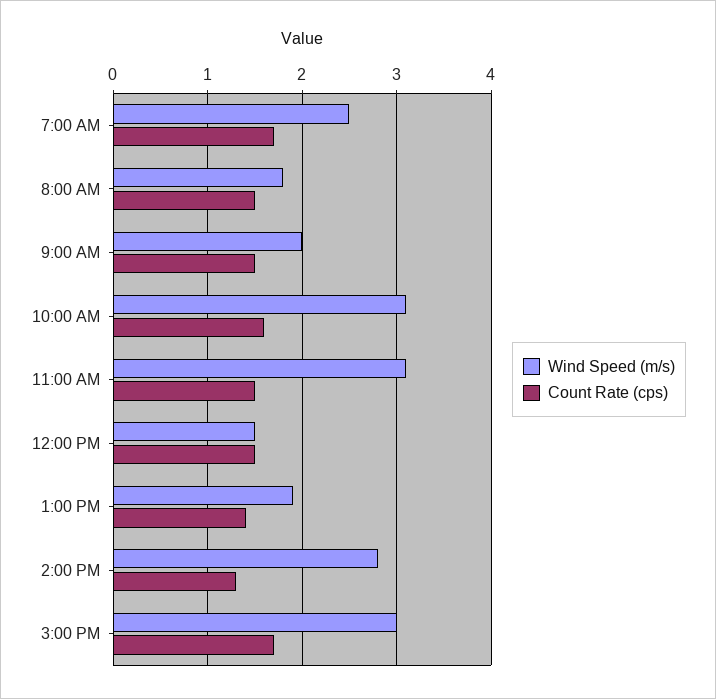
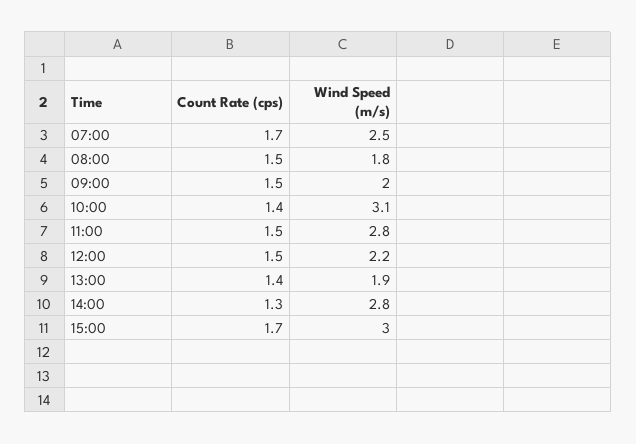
  {
    "Wind Speed (m/s)": {
      "7:00 AM": 2.5,
      "8:00 AM": 1.8,
      "9:00 AM": 2,
      "10:00 AM": 3.1,
-     "11:00 AM": 3.1,
+     "11:00 AM": 2.8,
-     "12:00 PM": 1.5,
+     "12:00 PM": 2.2,
      "1:00 PM": 1.9,
      "2:00 PM": 2.8,
      "3:00 PM": 3
    },
    "Count Rate (cps)": {
      "7:00 AM": 1.7,
      "8:00 AM": 1.5,
      "9:00 AM": 1.5,
-     "10:00 AM": 1.6,
+     "10:00 AM": 1.4,
      "11:00 AM": 1.5,
      "12:00 PM": 1.5,
      "1:00 PM": 1.4,
      "2:00 PM": 1.3,
      "3:00 PM": 1.7
    }
  }

